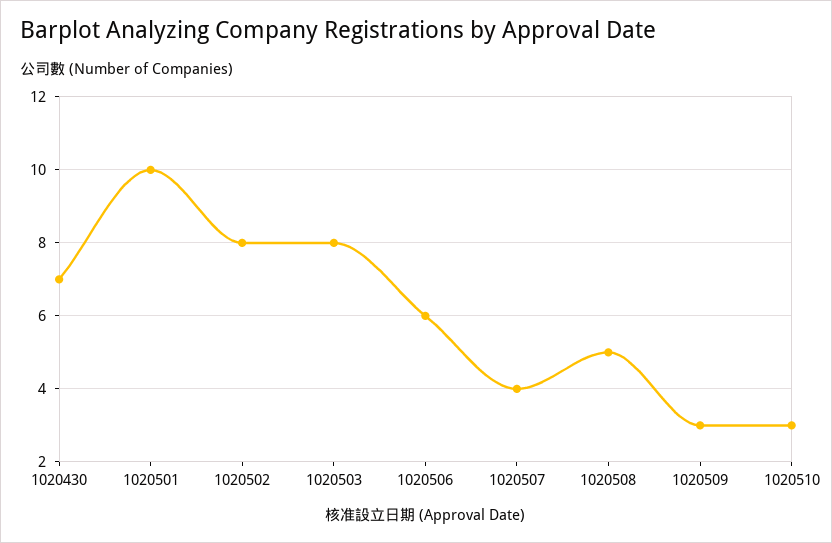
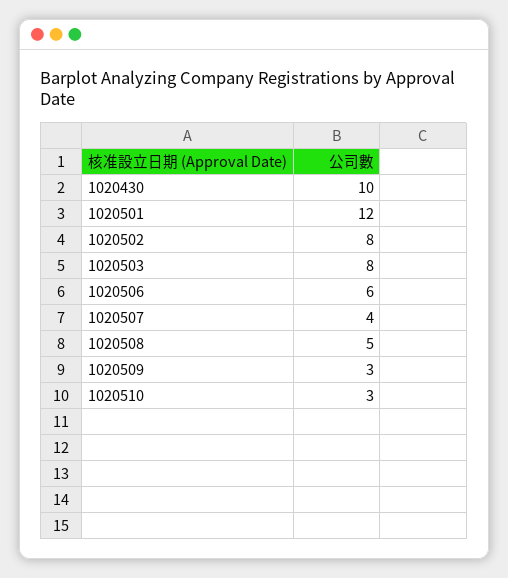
  {
-   "1020430": 7,
+   "1020430": 10,
-   "1020501": 10,
+   "1020501": 12,
    "1020502": 8,
    "1020503": 8,
    "1020506": 6,
    "1020507": 4,
    "1020508": 5,
    "1020509": 3,
    "1020510": 3
  }

